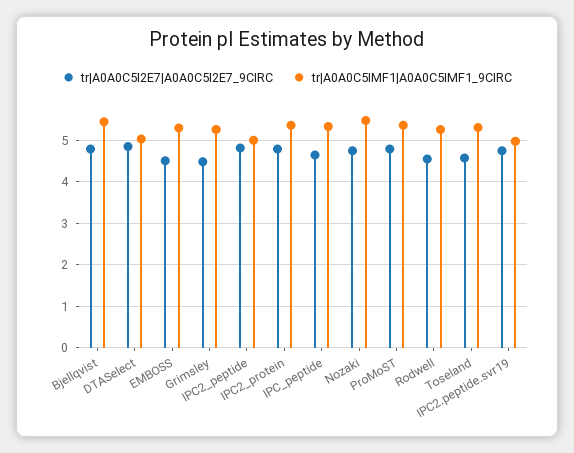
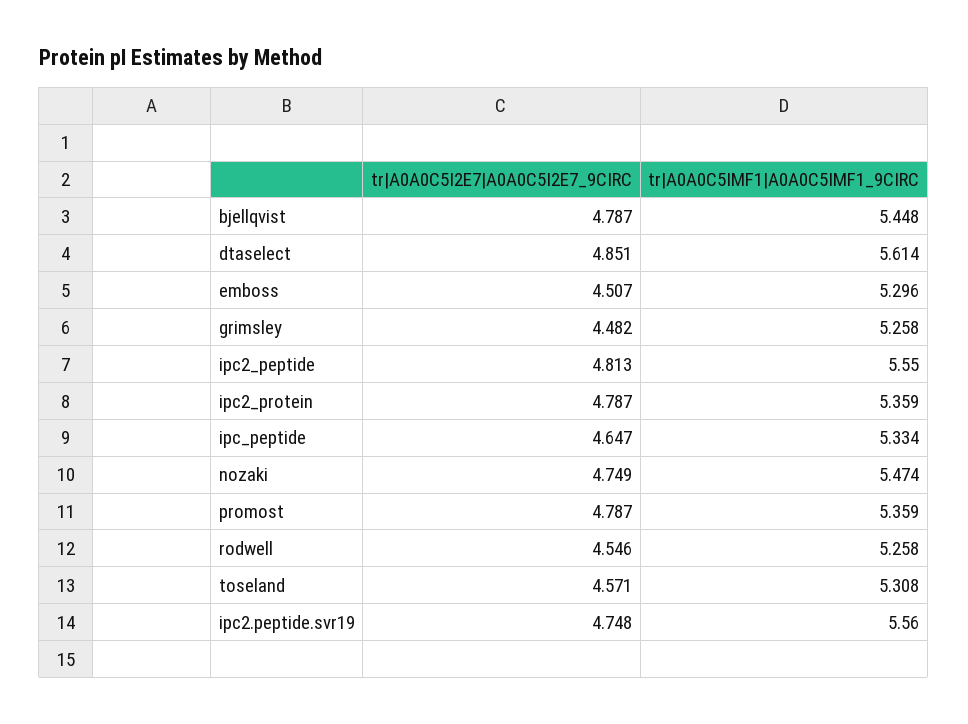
  {
    "tr|A0A0C5I2E7|A0A0C5I2E7_9CIRC": {
      "Bjellqvist": 4.787,
      "DTASelect": 4.851,
      "EMBOSS": 4.507,
      "Grimsley": 4.482,
      "IPC2_peptide": 4.813,
      "IPC2_protein": 4.787,
      "IPC_peptide": 4.647,
      "Nozaki": 4.749,
      "ProMoST": 4.787,
      "Rodwell": 4.546,
      "Toseland": 4.571,
      "IPC2.peptide.svr19": 4.748
    },
    "tr|A0A0C5IMF1|A0A0C5IMF1_9CIRC": {
      "Bjellqvist": 5.448,
-     "DTASelect": 5,
+     "DTASelect": 5.614,
      "EMBOSS": 5.296,
      "Grimsley": 5.258,
-     "IPC2_peptide": 5,
+     "IPC2_peptide": 5.55,
      "IPC2_protein": 5.359,
      "IPC_peptide": 5.334,
      "Nozaki": 5.474,
      "ProMoST": 5.359,
      "Rodwell": 5.258,
      "Toseland": 5.308,
-     "IPC2.peptide.svr19": 5
+     "IPC2.peptide.svr19": 5.56
    }
  }

